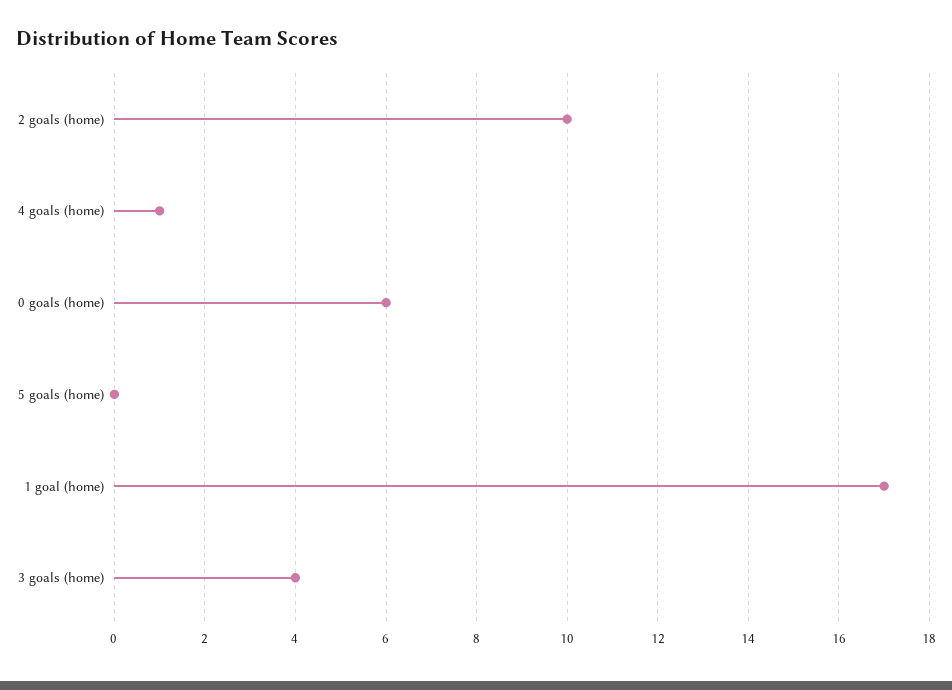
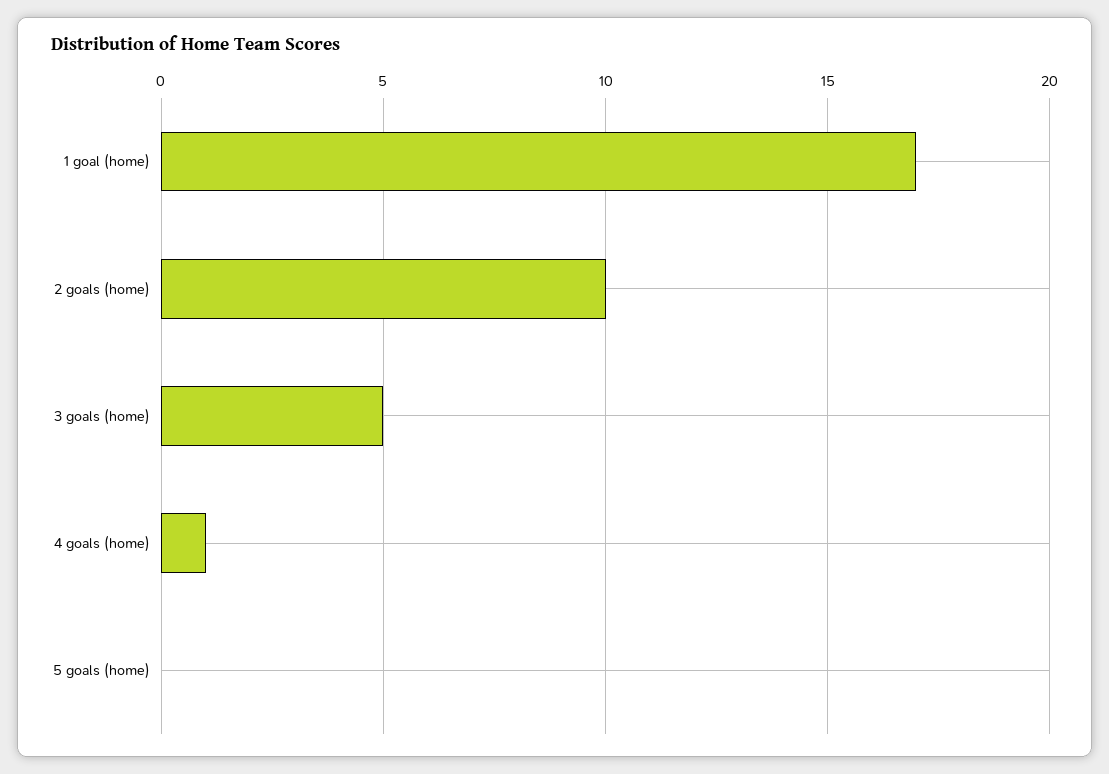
  {
    "2 goals (home)": 10,
    "4 goals (home)": 1,
-   "0 goals (home)": 6,
    "5 goals (home)": 0,
    "1 goal (home)": 17,
-   "3 goals (home)": 4
+   "3 goals (home)": 5
  }

